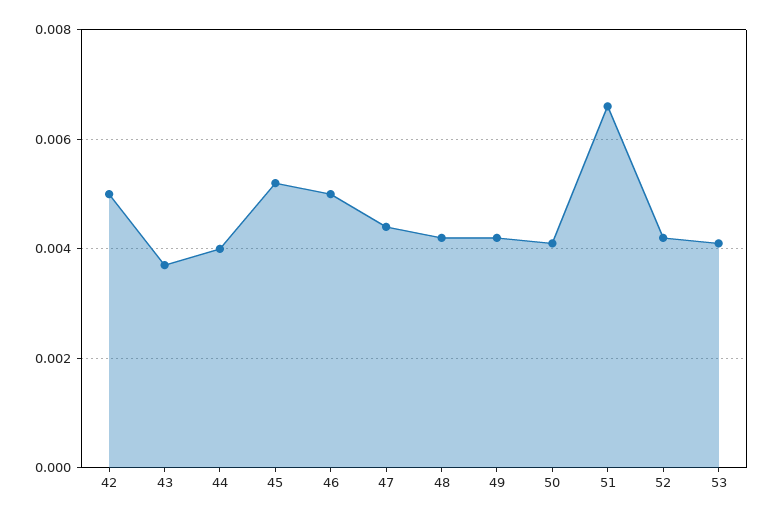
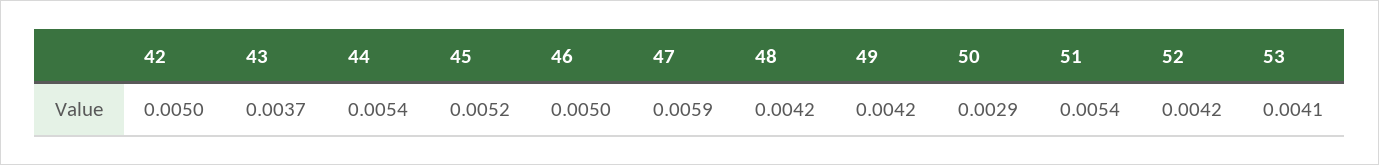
  {
    "42": 0.005,
    "43": 0.0037,
-   "44": 0.004,
+   "44": 0.0054,
    "45": 0.0052,
    "46": 0.005,
-   "47": 0.0045,
+   "47": 0.0059,
    "48": 0.0042,
    "49": 0.0042,
-   "50": 0.004,
+   "50": 0.0029,
-   "51": 0.0065,
+   "51": 0.0054,
    "52": 0.0042,
    "53": 0.0041
  }

